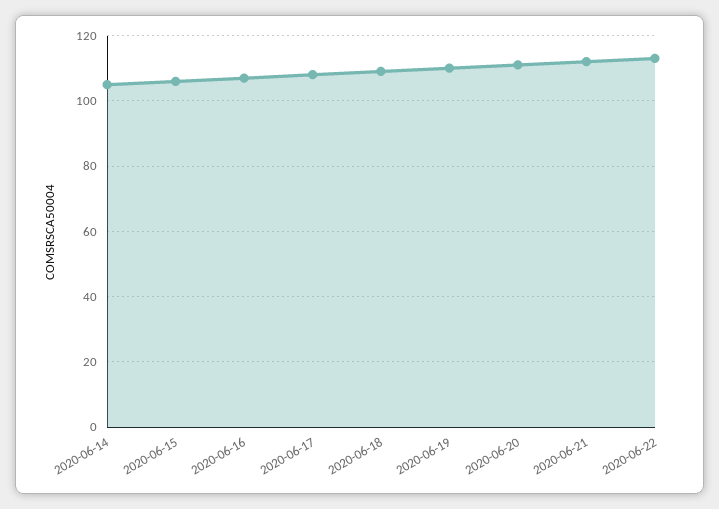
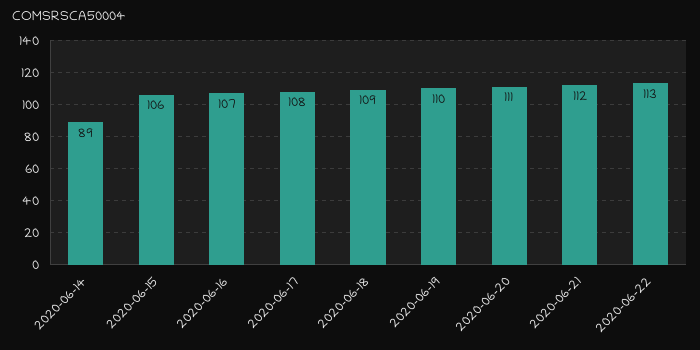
  {
-   "2020-06-14": 105,
+   "2020-06-14": 89,
    "2020-06-15": 106,
    "2020-06-16": 107,
    "2020-06-17": 108,
    "2020-06-18": 109,
    "2020-06-19": 110,
    "2020-06-20": 111,
    "2020-06-21": 112,
    "2020-06-22": 113
  }

